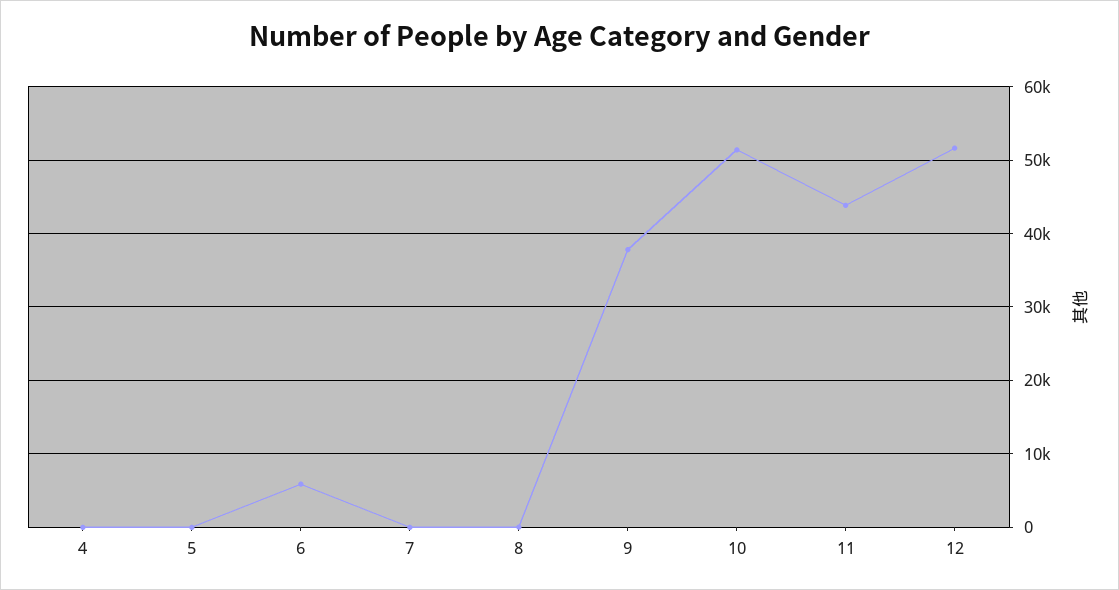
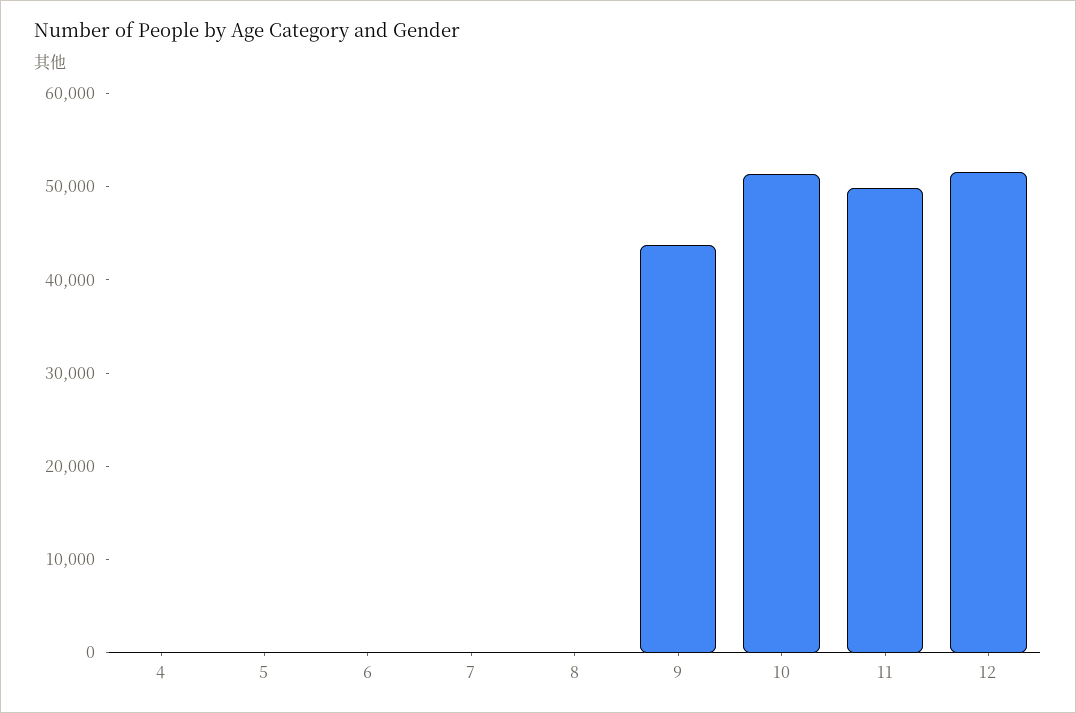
  {
    "4": 0,
    "5": 0,
-   "6": 6000,
+   "6": 0,
    "7": 0,
    "8": 0,
-   "9": 38000,
+   "9": 44000,
    "10": 51000,
-   "11": 44000,
+   "11": 50000,
    "12": 52000
  }

